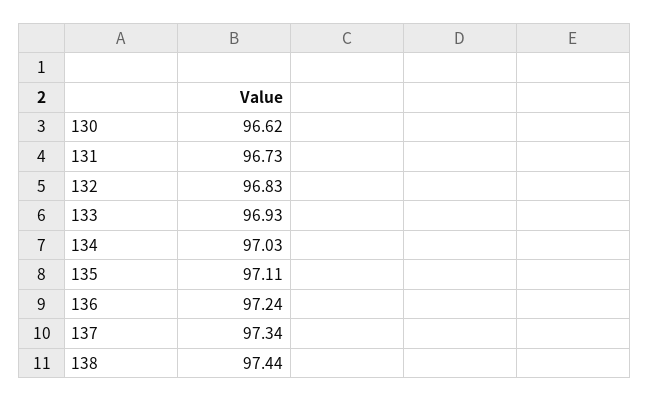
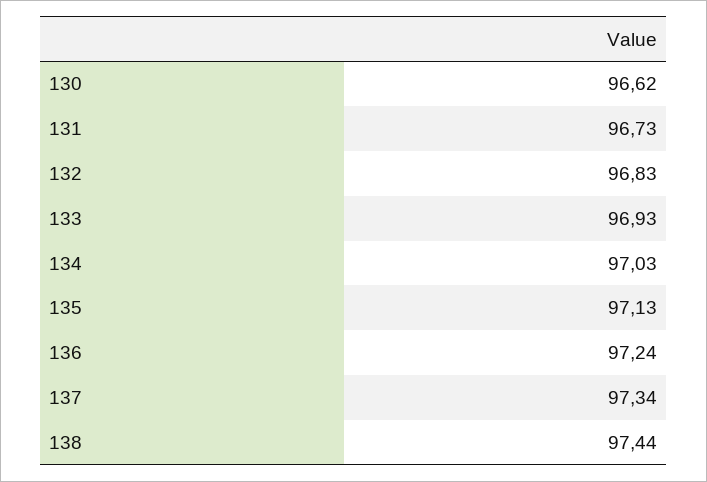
  {
    "130": 96.62,
    "131": 96.73,
    "132": 96.83,
    "133": 96.93,
    "134": 97.03,
-   "135": 97.11,
+   "135": 97.13,
    "136": 97.24,
    "137": 97.34,
    "138": 97.44
  }

